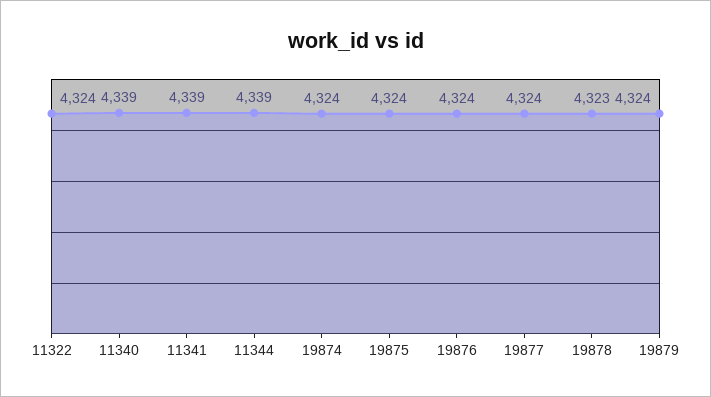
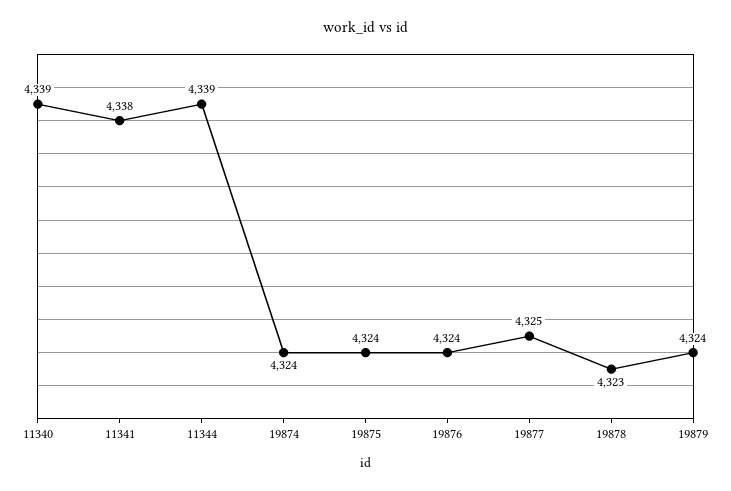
  {
-   "11322": 4324,
    "11340": 4339,
-   "11341": 4339,
+   "11341": 4338,
    "11344": 4339,
    "19874": 4324,
    "19875": 4324,
    "19876": 4324,
-   "19877": 4324,
+   "19877": 4325,
    "19878": 4323,
    "19879": 4324
  }

